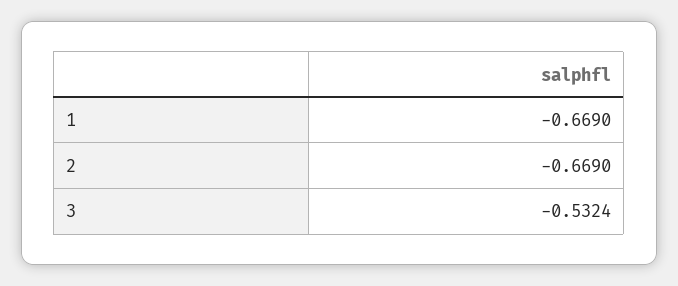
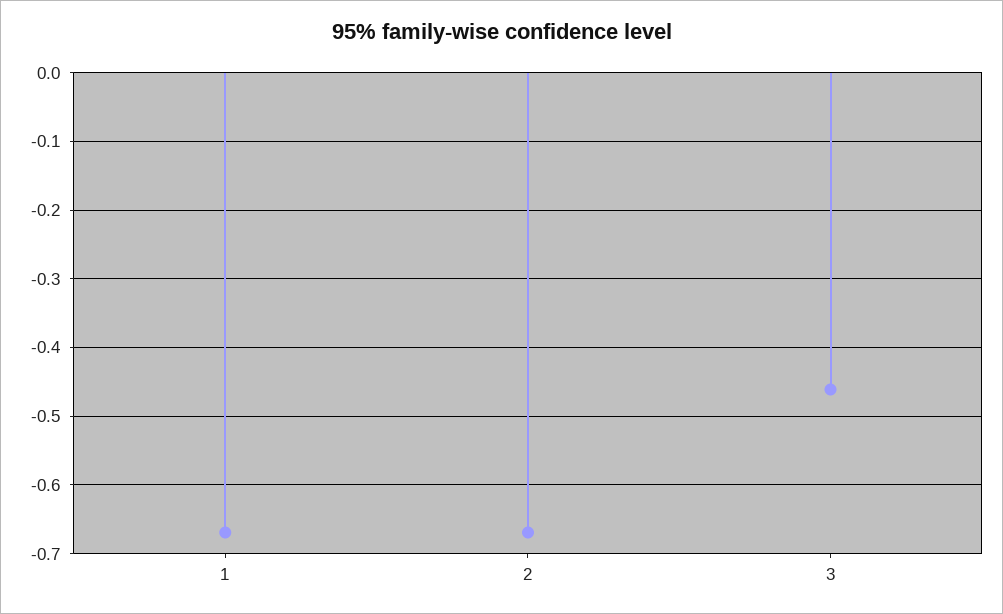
  {
    "1": -0.669,
    "2": -0.669,
-   "3": -0.5324
+   "3": -0.46
  }

